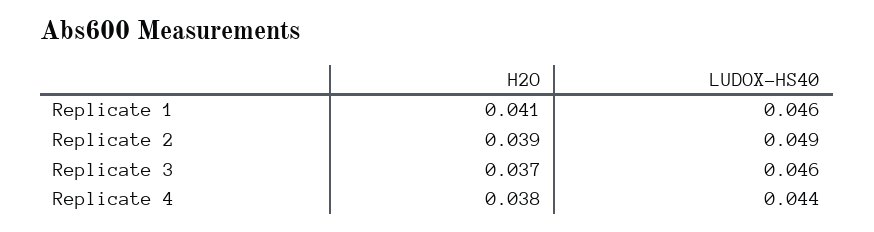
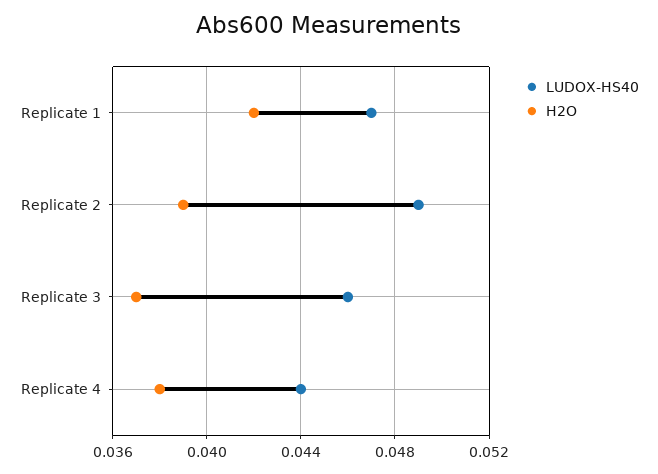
  {
    "H2O": {
-     "Replicate 1": 0.041,
+     "Replicate 1": 0.042,
      "Replicate 2": 0.039,
      "Replicate 3": 0.037,
      "Replicate 4": 0.038
    },
    "LUDOX-HS40": {
-     "Replicate 1": 0.046,
+     "Replicate 1": 0.047,
      "Replicate 2": 0.049,
      "Replicate 3": 0.046,
      "Replicate 4": 0.044
    }
  }

